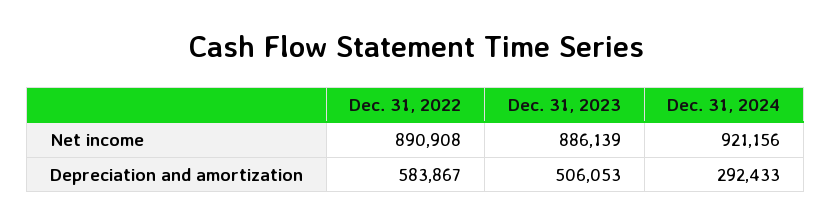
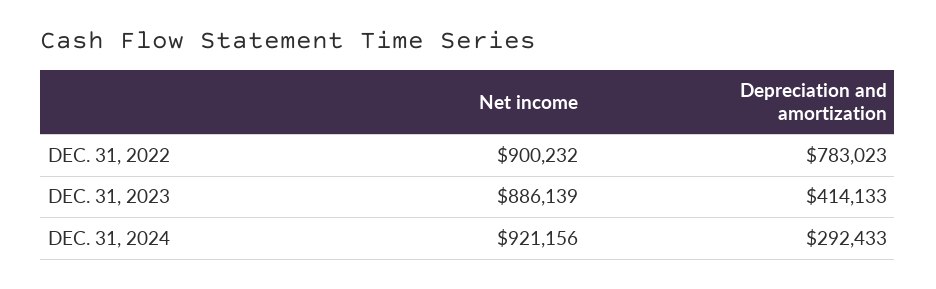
  {
    "Dec. 31, 2022": {
-     "Net income": 890908,
+     "Net income": 900232,
-     "Depreciation and amortization": 583867
+     "Depreciation and amortization": 783023
    },
    "Dec. 31, 2023": {
      "Net income": 886139,
-     "Depreciation and amortization": 506053
+     "Depreciation and amortization": 414133
    },
    "Dec. 31, 2024": {
      "Net income": 921156,
      "Depreciation and amortization": 292433
    }
  }

